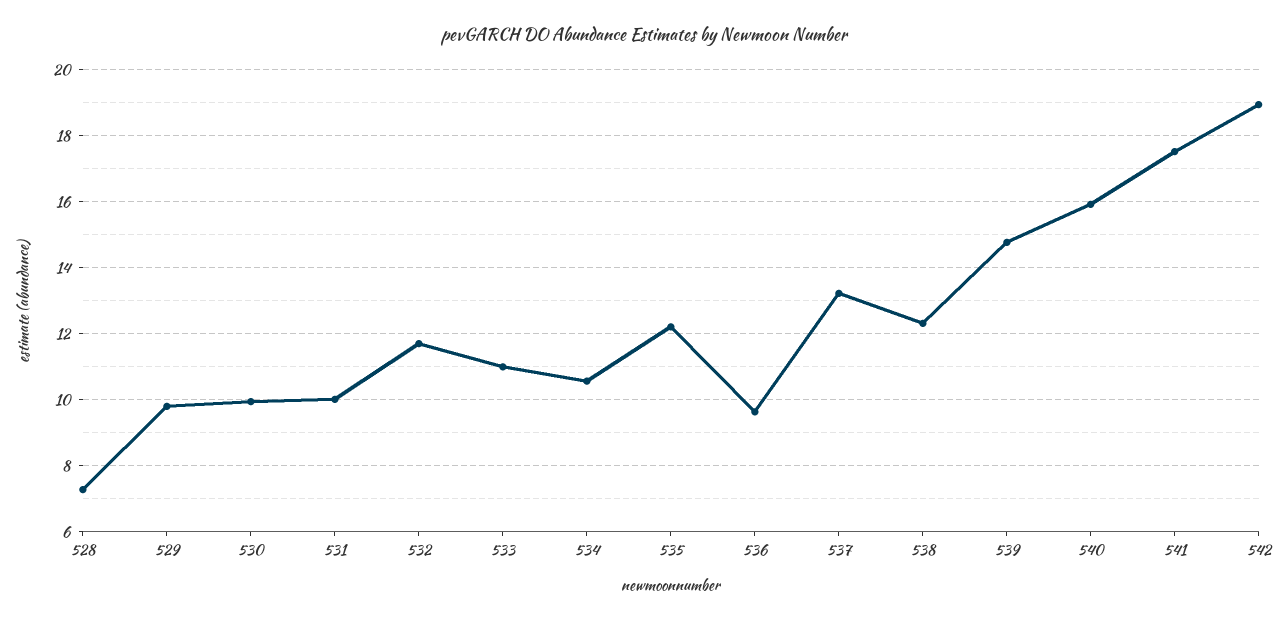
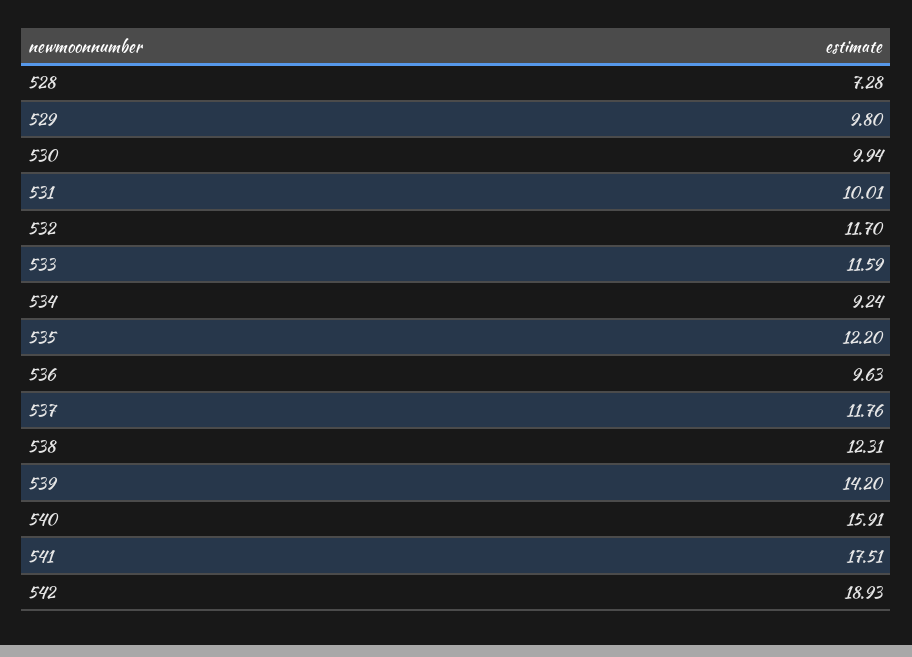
  {
    "528": 7.28,
    "529": 9.8,
    "530": 9.94,
    "531": 10.01,
    "532": 11.7,
-   "533": 11,
+   "533": 11.59,
-   "534": 10.6,
+   "534": 9.24,
    "535": 12.2,
    "536": 9.63,
-   "537": 13.2,
+   "537": 11.76,
    "538": 12.31,
-   "539": 14.8,
+   "539": 14.2,
    "540": 15.91,
    "541": 17.51,
    "542": 18.93
  }

